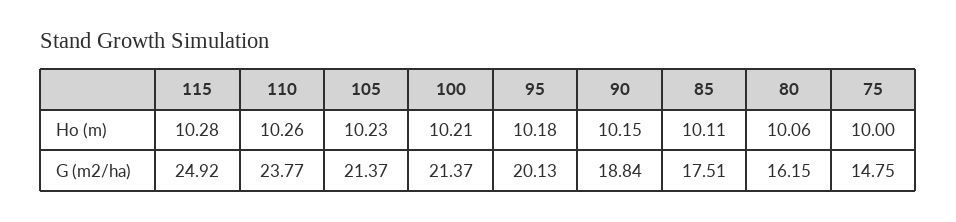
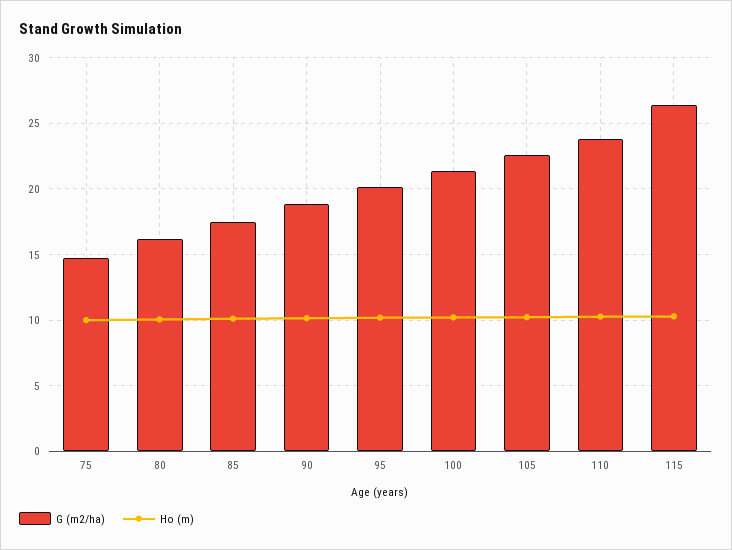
  {
    "Ho (m)": {
      "115": 10.28,
      "110": 10.26,
      "105": 10.23,
      "100": 10.21,
      "95": 10.18,
      "90": 10.15,
      "85": 10.11,
      "80": 10.06,
      "75": 10
    },
    "G (m2/ha)": {
-     "115": 24.92,
+     "115": 26.5,
      "110": 23.77,
-     "105": 21.37,
+     "105": 22.5,
      "100": 21.37,
      "95": 20.13,
      "90": 18.84,
      "85": 17.51,
      "80": 16.15,
      "75": 14.75
    }
  }

